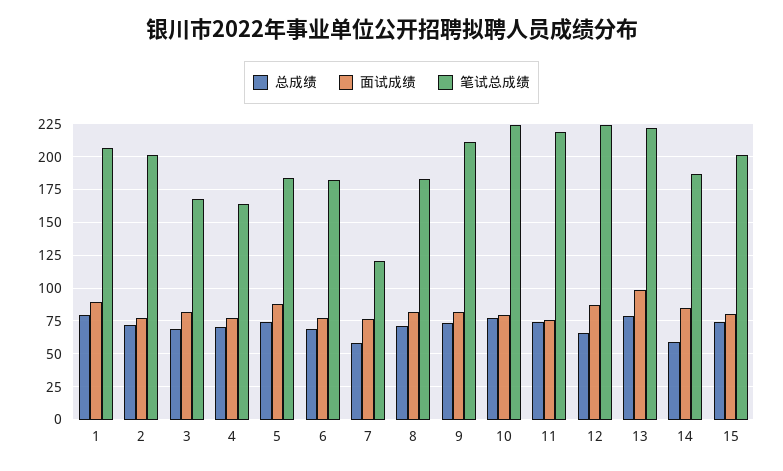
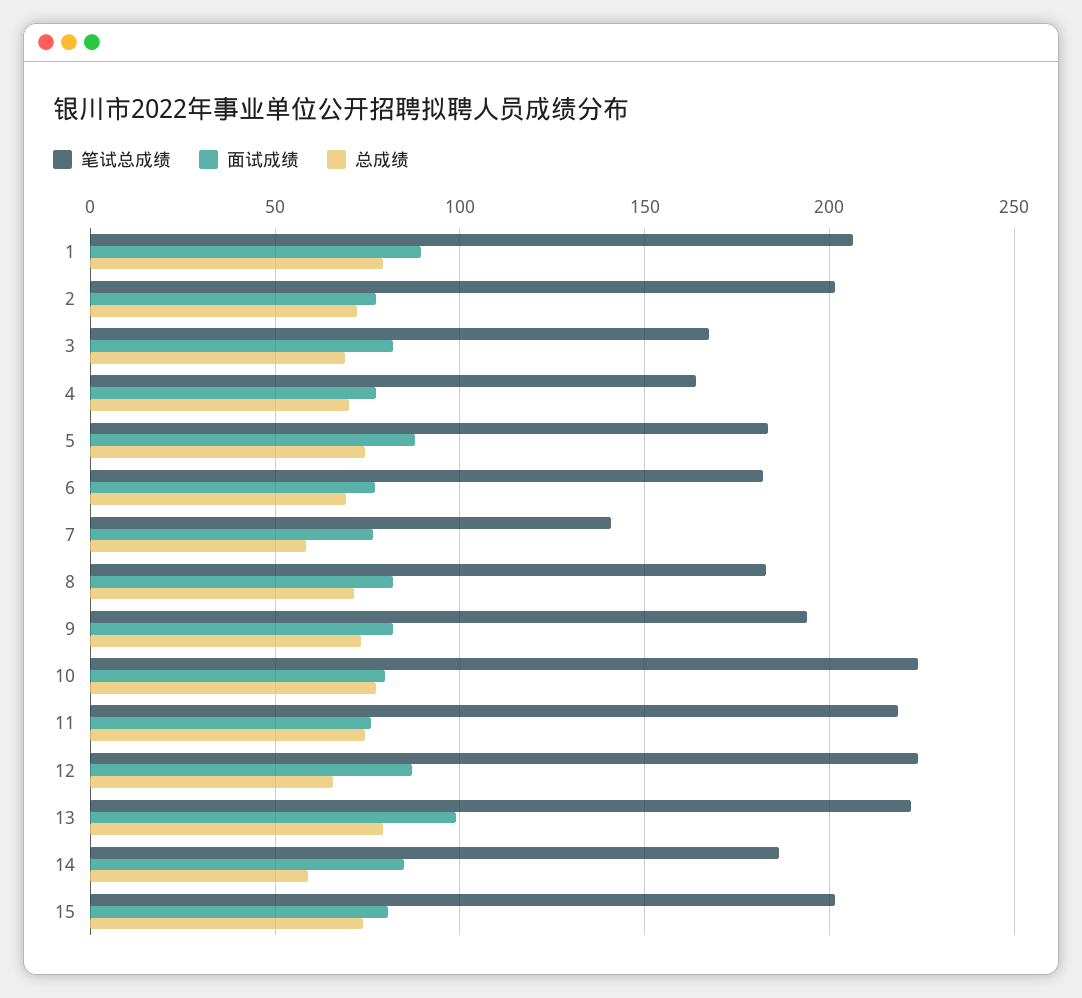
  {
    "总成绩": {
      "1": 80,
      "2": 70,
      "3": 70,
      "4": 70,
      "5": 75,
      "6": 70,
      "7": 60,
      "8": 70,
      "9": 75,
      "10": 75,
      "11": 75,
      "12": 65,
      "13": 80,
      "14": 60,
      "15": 75
    },
    "面试成绩": {
      "1": 90,
      "2": 75,
      "3": 80,
      "4": 75,
      "5": 90,
      "6": 75,
      "7": 75,
      "8": 80,
      "9": 80,
      "10": 80,
      "11": 75,
      "12": 85,
      "13": 100,
      "14": 85,
      "15": 80
    },
    "笔试总成绩": {
      "1": 205,
      "2": 200,
      "3": 170,
      "4": 165,
      "5": 185,
      "6": 180,
-     "7": 120,
+     "7": 140,
      "8": 185,
-     "9": 210,
+     "9": 195,
      "10": 225,
      "11": 220,
      "12": 225,
      "13": 220,
      "14": 185,
      "15": 200
    }
  }

